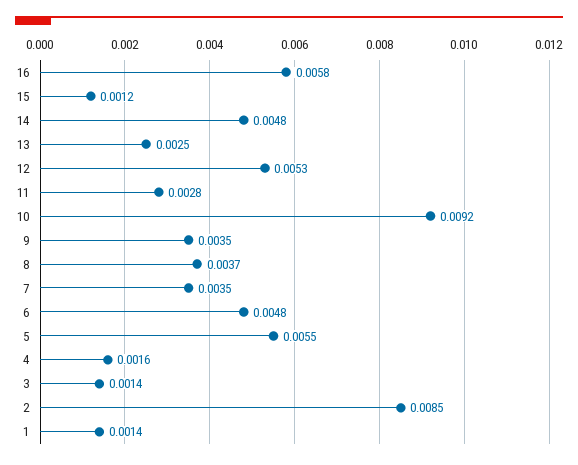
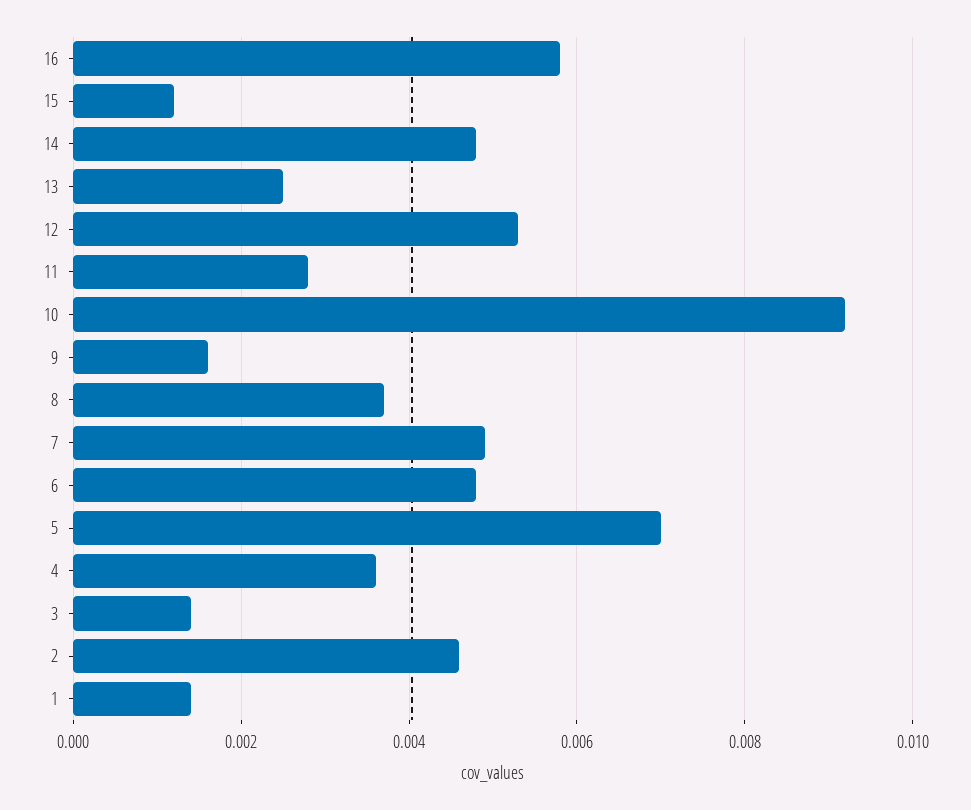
  {
    "16": 0.0058,
    "15": 0.0012,
    "14": 0.0048,
    "13": 0.0025,
    "12": 0.0053,
    "11": 0.0028,
    "10": 0.0092,
-   "9": 0.0035,
+   "9": 0.0015,
    "8": 0.0037,
-   "7": 0.0035,
+   "7": 0.005,
    "6": 0.0048,
-   "5": 0.0055,
+   "5": 0.007,
-   "4": 0.0016,
+   "4": 0.0035,
    "3": 0.0014,
-   "2": 0.0085,
+   "2": 0.0045,
    "1": 0.0014
  }

